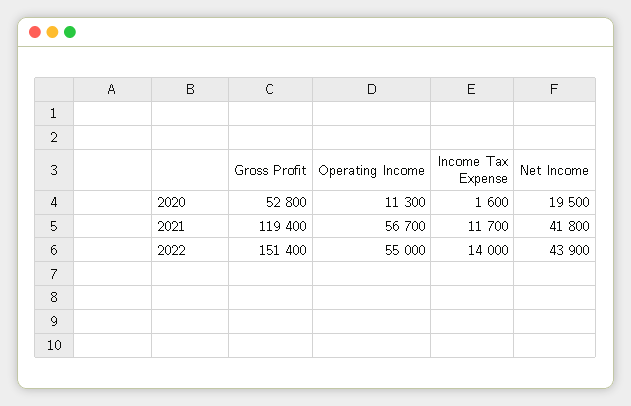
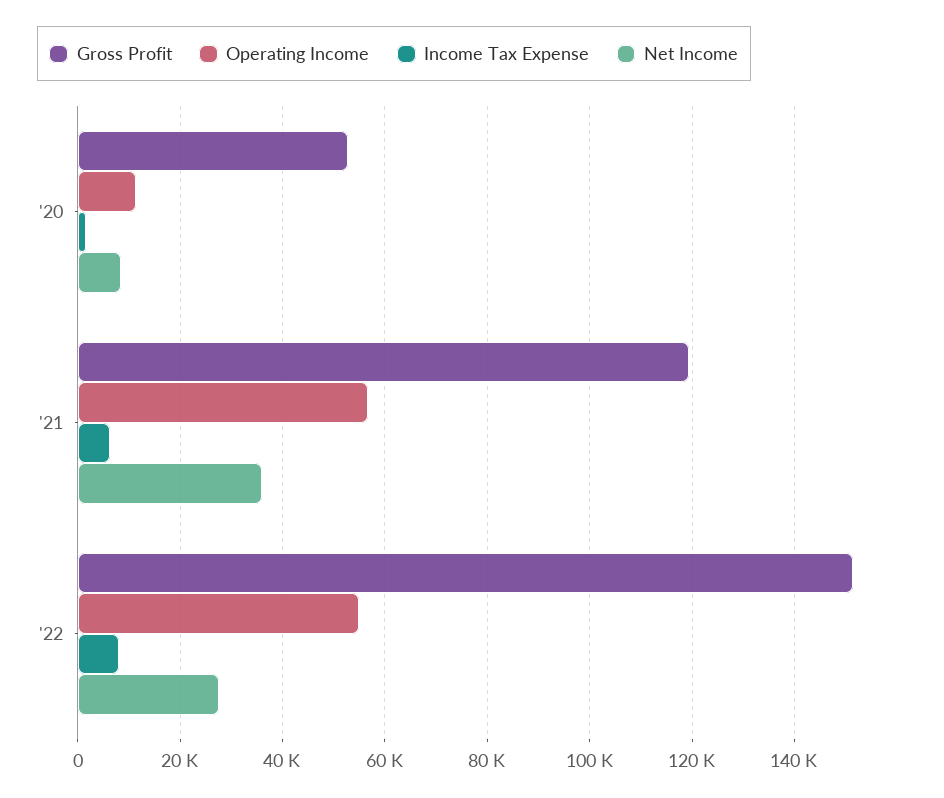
  {
    "Gross Profit": {
      "2020": 52800,
      "2021": 119400,
      "2022": 151400
    },
    "Operating Income": {
      "2020": 11300,
      "2021": 56700,
      "2022": 55000
    },
    "Income Tax Expense": {
      "2020": 1600,
-     "2021": 11700,
+     "2021": 6000,
-     "2022": 14000
+     "2022": 8000
    },
    "Net Income": {
-     "2020": 19500,
+     "2020": 8000,
-     "2021": 41800,
+     "2021": 36000,
-     "2022": 43900
+     "2022": 28000
    }
  }

